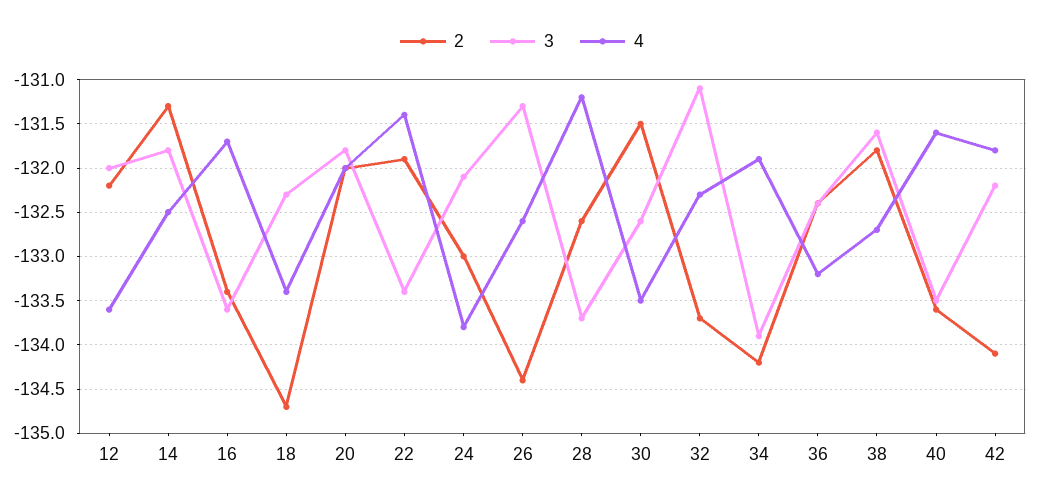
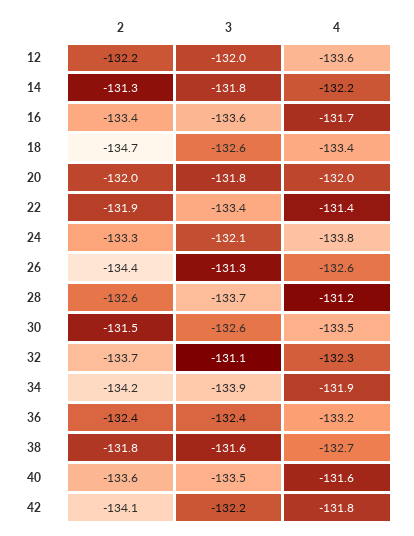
  {
    "2": {
      "12": -132.2,
      "14": -131.3,
      "16": -133.4,
      "18": -134.7,
      "20": -132,
      "22": -131.9,
-     "24": -133,
+     "24": -133.3,
      "26": -134.4,
      "28": -132.6,
      "30": -131.5,
      "32": -133.7,
      "34": -134.2,
      "36": -132.4,
      "38": -131.8,
      "40": -133.6,
      "42": -134.1
    },
    "3": {
      "12": -132,
      "14": -131.8,
      "16": -133.6,
-     "18": -132.3,
+     "18": -132.6,
      "20": -131.8,
      "22": -133.4,
      "24": -132.1,
      "26": -131.3,
      "28": -133.7,
      "30": -132.6,
      "32": -131.1,
      "34": -133.9,
      "36": -132.4,
      "38": -131.6,
      "40": -133.5,
      "42": -132.2
    },
    "4": {
      "12": -133.6,
-     "14": -132.5,
+     "14": -132.2,
      "16": -131.7,
      "18": -133.4,
      "20": -132,
      "22": -131.4,
      "24": -133.8,
      "26": -132.6,
      "28": -131.2,
      "30": -133.5,
      "32": -132.3,
      "34": -131.9,
      "36": -133.2,
      "38": -132.7,
      "40": -131.6,
      "42": -131.8
    }
  }

